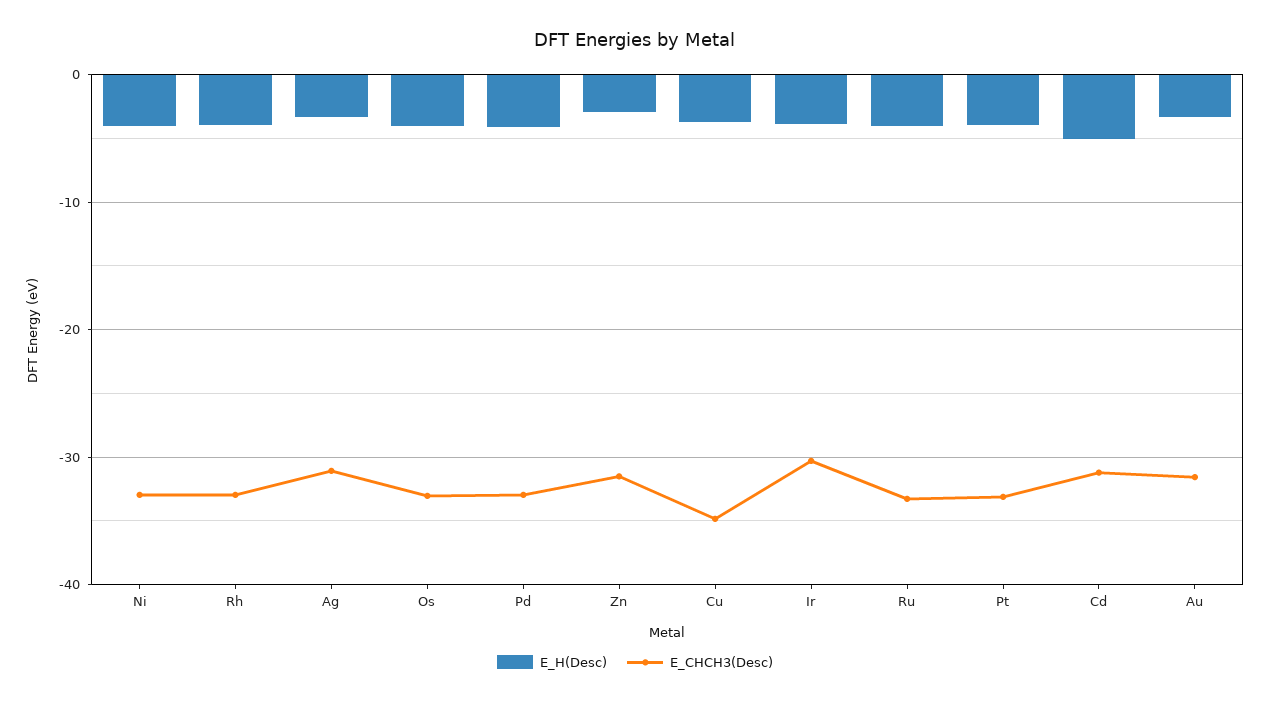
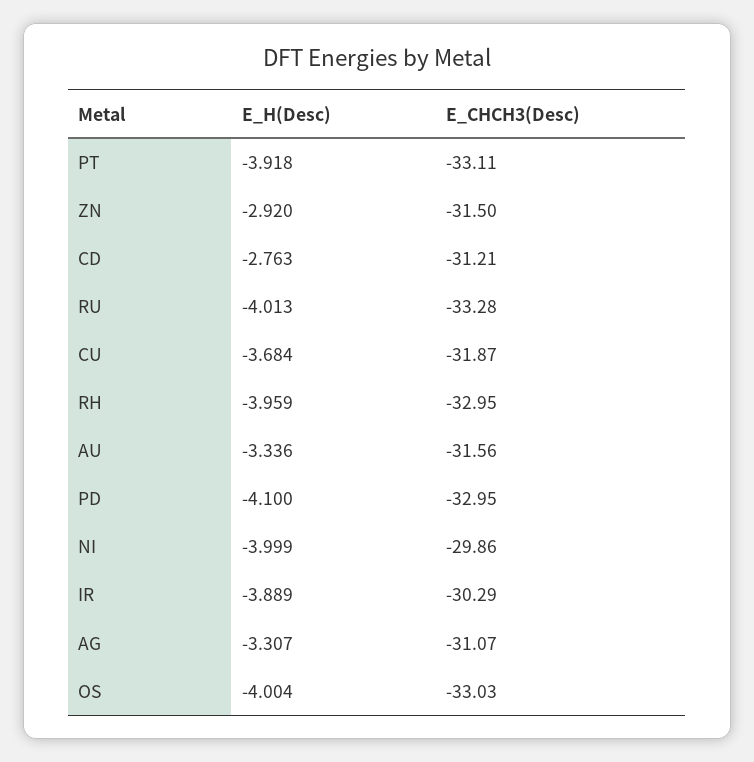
  {
    "E_H(Desc)": {
      "Ni": -3.999,
      "Rh": -3.959,
      "Ag": -3.307,
      "Os": -4.004,
      "Pd": -4.1,
      "Zn": -2.92,
      "Cu": -3.684,
      "Ir": -3.889,
      "Ru": -4.013,
      "Pt": -3.918,
-     "Cd": -5,
+     "Cd": -2.763,
      "Au": -3.336
    },
    "E_CHCH3(Desc)": {
-     "Ni": -33,
+     "Ni": -29.86,
      "Rh": -32.95,
      "Ag": -31.07,
      "Os": -33.03,
      "Pd": -32.95,
      "Zn": -31.5,
-     "Cu": -35,
+     "Cu": -31.87,
      "Ir": -30.29,
      "Ru": -33.28,
      "Pt": -33.11,
      "Cd": -31.21,
      "Au": -31.56
    }
  }

